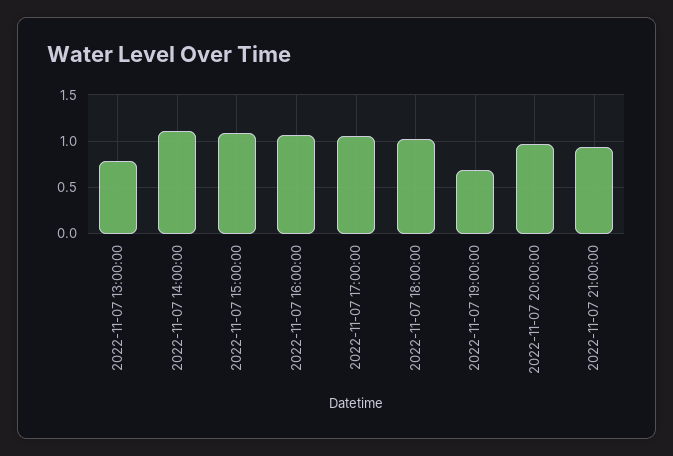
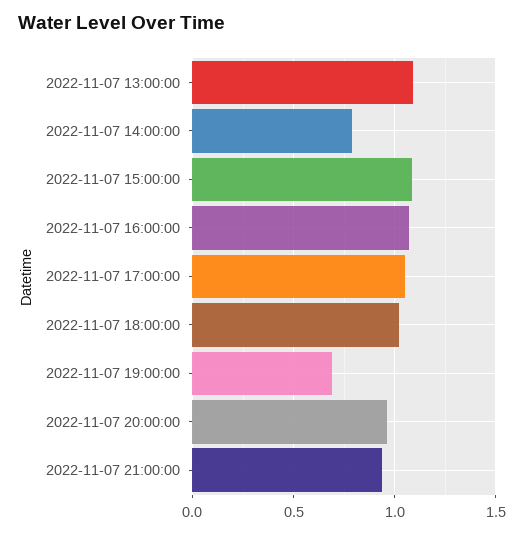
  {
-   "2022-11-07 13:00:00": 0.8,
+   "2022-11-07 13:00:00": 1.1,
-   "2022-11-07 14:00:00": 1.1,
+   "2022-11-07 14:00:00": 0.8,
    "2022-11-07 15:00:00": 1.1,
    "2022-11-07 16:00:00": 1.05,
    "2022-11-07 17:00:00": 1.05,
    "2022-11-07 18:00:00": 1,
    "2022-11-07 19:00:00": 0.7,
    "2022-11-07 20:00:00": 0.95,
    "2022-11-07 21:00:00": 0.95
  }

